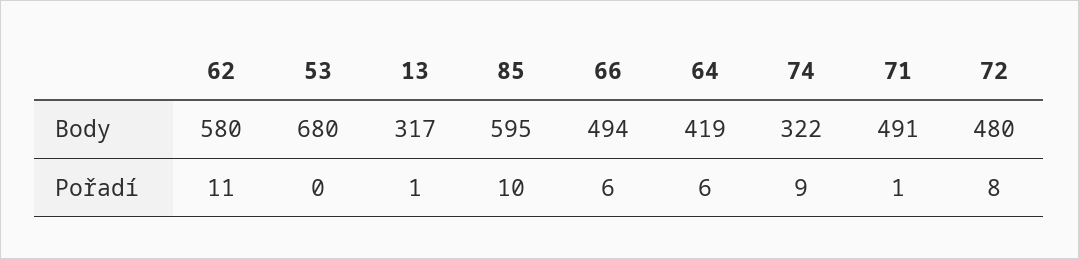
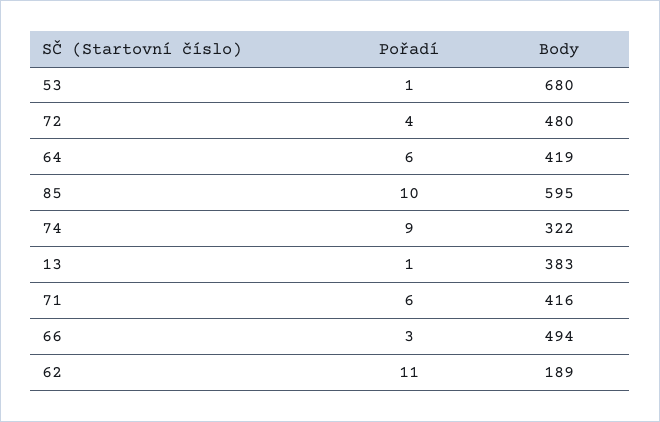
  {
    "62": {
-     "Body": 580,
+     "Body": 189,
      "Pořadí": 11
    },
    "53": {
      "Body": 680,
-     "Pořadí": 0
+     "Pořadí": 1
    },
    "13": {
-     "Body": 317,
+     "Body": 383,
      "Pořadí": 1
    },
    "85": {
      "Body": 595,
      "Pořadí": 10
    },
    "66": {
      "Body": 494,
-     "Pořadí": 6
+     "Pořadí": 3
    },
    "64": {
      "Body": 419,
      "Pořadí": 6
    },
    "74": {
      "Body": 322,
      "Pořadí": 9
    },
    "71": {
-     "Body": 491,
+     "Body": 416,
-     "Pořadí": 1
+     "Pořadí": 6
    },
    "72": {
      "Body": 480,
-     "Pořadí": 8
+     "Pořadí": 4
    }
  }

